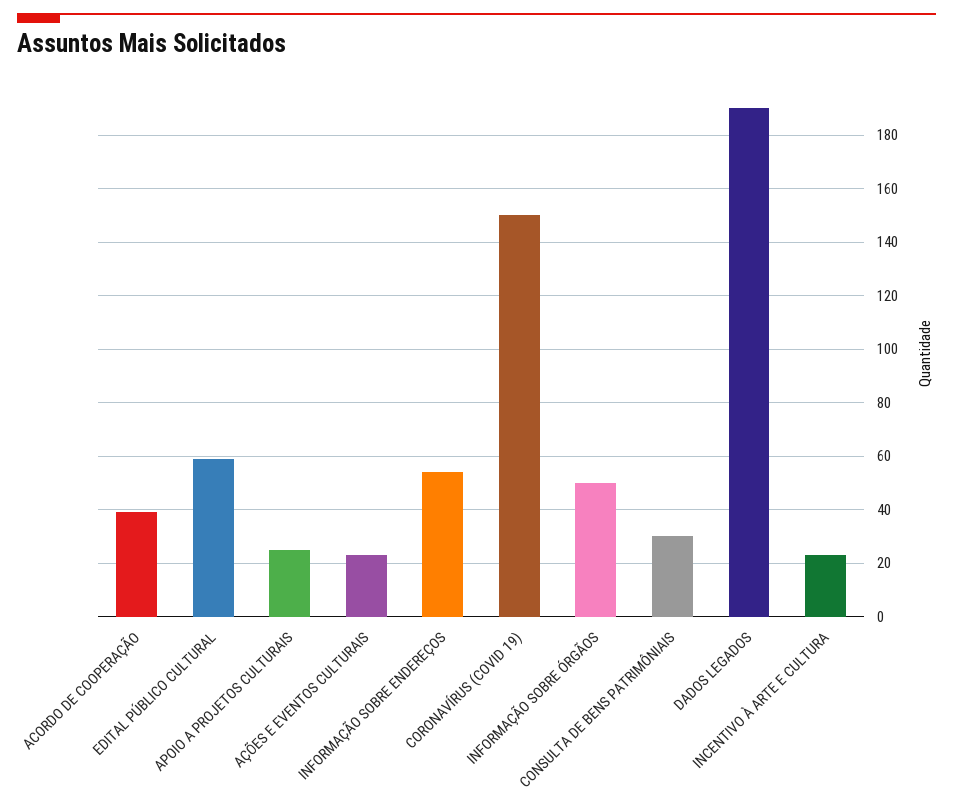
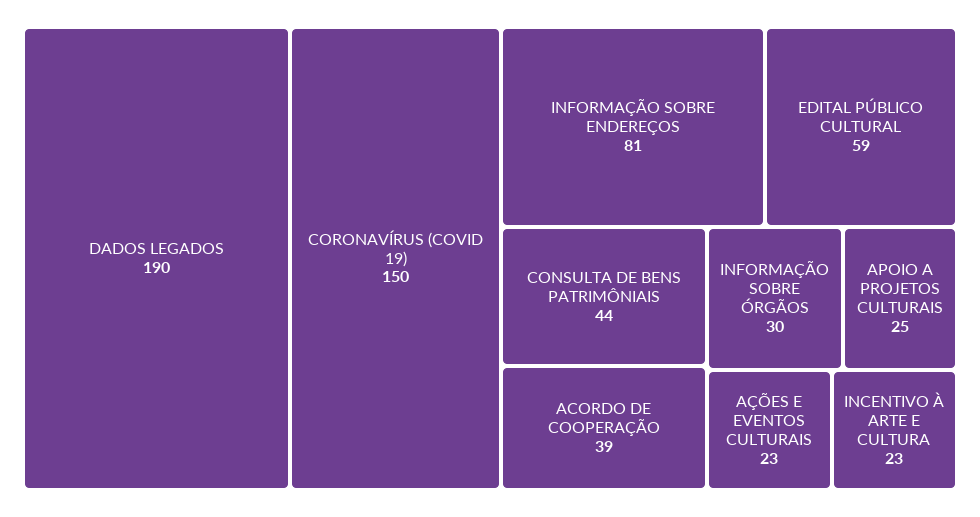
  {
    "ACORDO DE COOPERAÇÃO": 39,
    "EDITAL PÚBLICO CULTURAL": 59,
    "APOIO A PROJETOS CULTURAIS": 25,
    "AÇÕES E EVENTOS CULTURAIS": 23,
-   "INFORMAÇÃO SOBRE ENDEREÇOS": 55,
+   "INFORMAÇÃO SOBRE ENDEREÇOS": 81,
    "CORONAVÍRUS (COVID 19)": 150,
-   "INFORMAÇÃO SOBRE ÓRGÃOS": 50,
+   "INFORMAÇÃO SOBRE ÓRGÃOS": 30,
-   "CONSULTA DE BENS PATRIMÔNIAIS": 30,
+   "CONSULTA DE BENS PATRIMÔNIAIS": 44,
    "DADOS LEGADOS": 190,
    "INCENTIVO À ARTE E CULTURA": 23
  }

